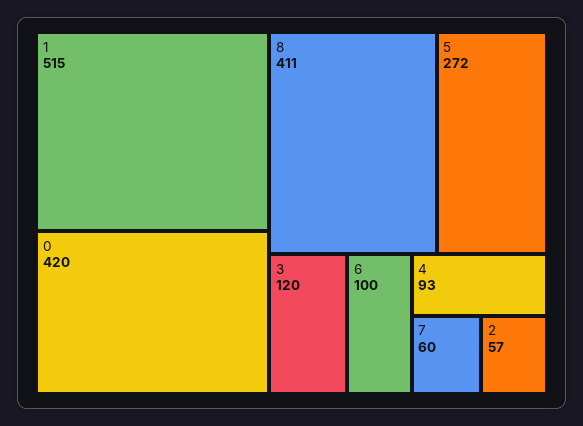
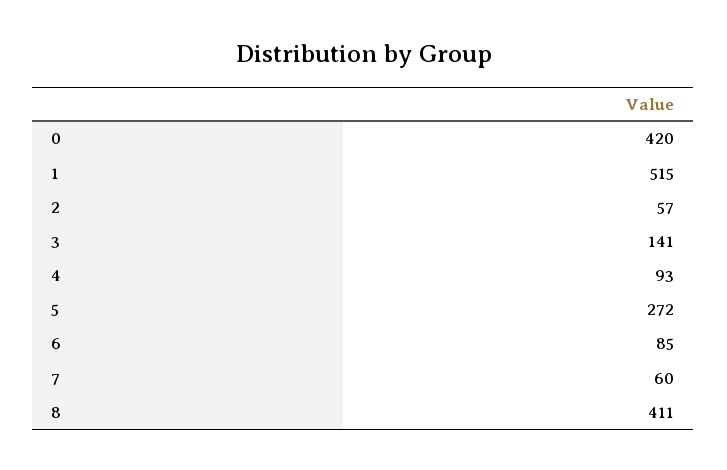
  {
    "1": 515,
    "0": 420,
    "8": 411,
    "5": 272,
-   "3": 120,
+   "3": 141,
-   "6": 100,
+   "6": 85,
    "4": 93,
    "7": 60,
    "2": 57
  }

